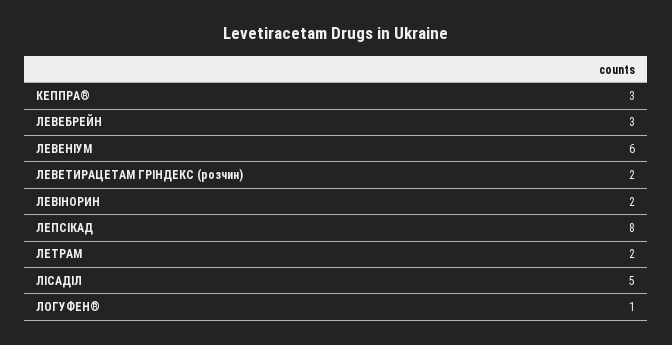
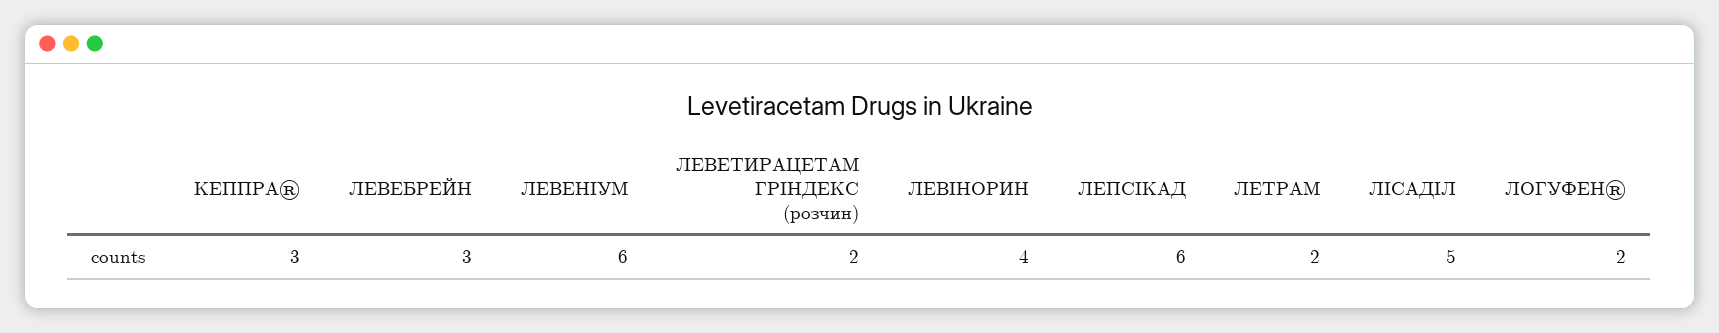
  {
    "КЕППРА®": 3,
    "ЛЕВЕБРЕЙН": 3,
    "ЛЕВЕНІУМ": 6,
    "ЛЕВЕТИРАЦЕТАМ ГРІНДЕКС (розчин)": 2,
-   "ЛЕВІНОРИН": 2,
+   "ЛЕВІНОРИН": 4,
-   "ЛЕПСІКАД": 8,
+   "ЛЕПСІКАД": 6,
    "ЛЕТРАМ": 2,
    "ЛІСАДІЛ": 5,
-   "ЛОГУФЕН®": 1
+   "ЛОГУФЕН®": 2
  }

